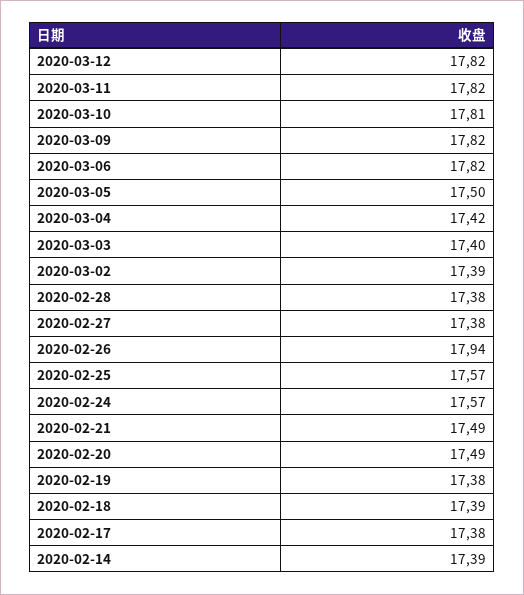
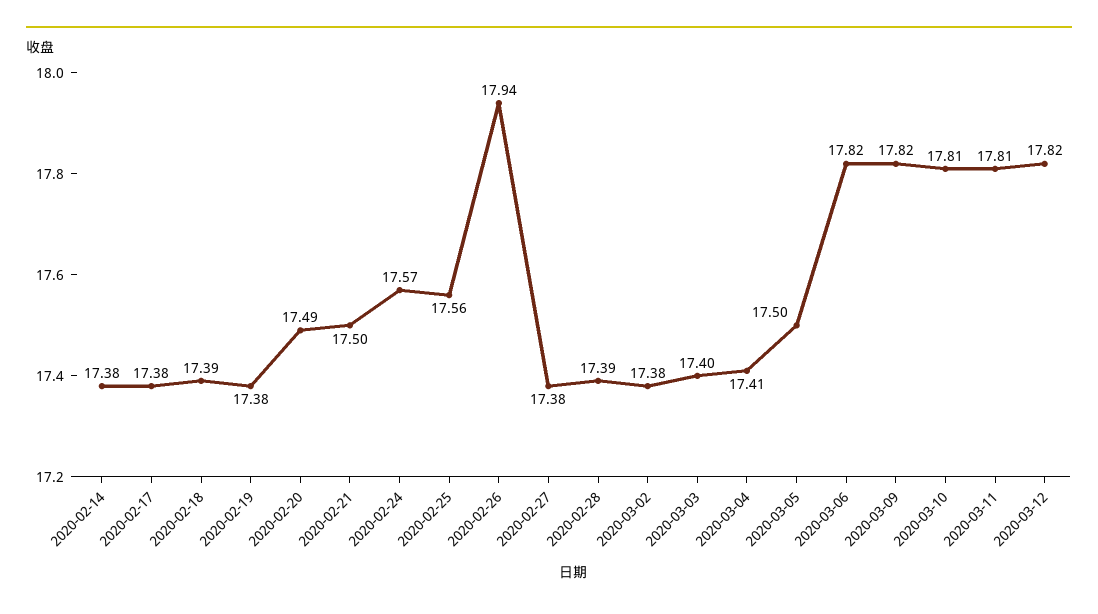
  {
    "2020-03-12": 17.82,
-   "2020-03-11": 17.82,
+   "2020-03-11": 17.81,
    "2020-03-10": 17.81,
    "2020-03-09": 17.82,
    "2020-03-06": 17.82,
    "2020-03-05": 17.5,
-   "2020-03-04": 17.42,
+   "2020-03-04": 17.41,
    "2020-03-03": 17.4,
-   "2020-03-02": 17.39,
+   "2020-03-02": 17.38,
-   "2020-02-28": 17.38,
+   "2020-02-28": 17.39,
    "2020-02-27": 17.38,
    "2020-02-26": 17.94,
-   "2020-02-25": 17.57,
+   "2020-02-25": 17.56,
    "2020-02-24": 17.57,
-   "2020-02-21": 17.49,
+   "2020-02-21": 17.5,
    "2020-02-20": 17.49,
    "2020-02-19": 17.38,
    "2020-02-18": 17.39,
    "2020-02-17": 17.38,
-   "2020-02-14": 17.39
+   "2020-02-14": 17.38
  }

